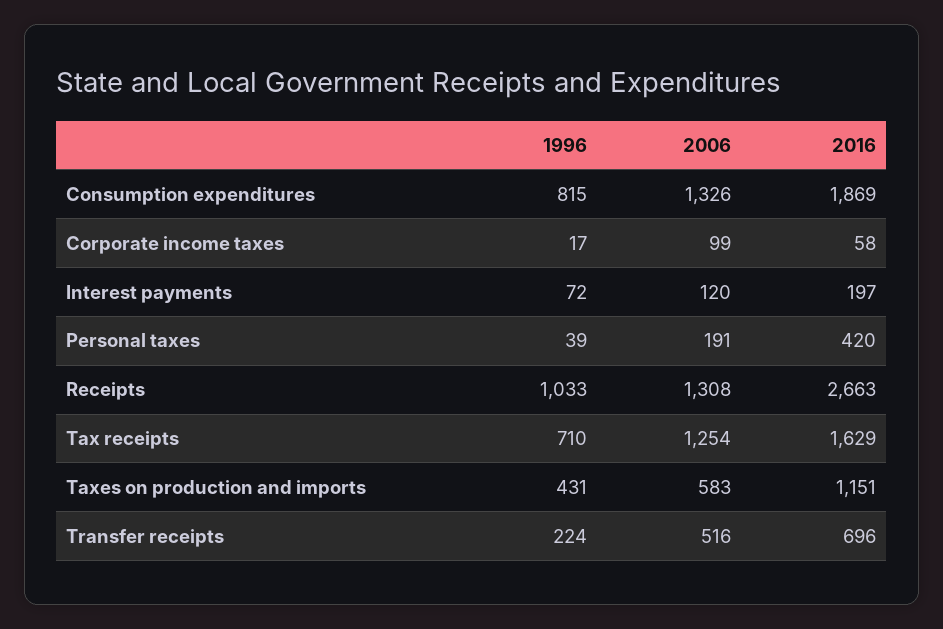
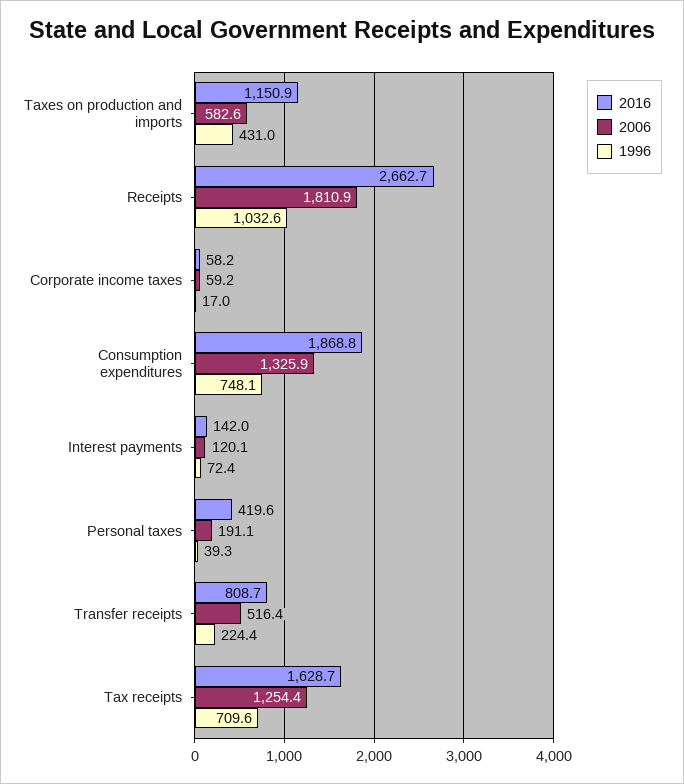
  {
    "1996": {
-     "Consumption expenditures": 815,
+     "Consumption expenditures": 748.1,
      "Corporate income taxes": 17,
      "Interest payments": 72.4,
      "Personal taxes": 39.3,
      "Receipts": 1032.6,
      "Tax receipts": 709.6,
      "Taxes on production and imports": 431,
      "Transfer receipts": 224.4
    },
    "2006": {
      "Consumption expenditures": 1325.9,
-     "Corporate income taxes": 99,
+     "Corporate income taxes": 59.2,
      "Interest payments": 120.1,
      "Personal taxes": 191.1,
-     "Receipts": 1308,
+     "Receipts": 1810.9,
      "Tax receipts": 1254.4,
      "Taxes on production and imports": 582.6,
      "Transfer receipts": 516.4
    },
    "2016": {
      "Consumption expenditures": 1868.8,
      "Corporate income taxes": 58.2,
-     "Interest payments": 197,
+     "Interest payments": 142,
      "Personal taxes": 419.6,
      "Receipts": 2662.7,
      "Tax receipts": 1628.7,
      "Taxes on production and imports": 1150.9,
-     "Transfer receipts": 696
+     "Transfer receipts": 808.7
    }
  }

